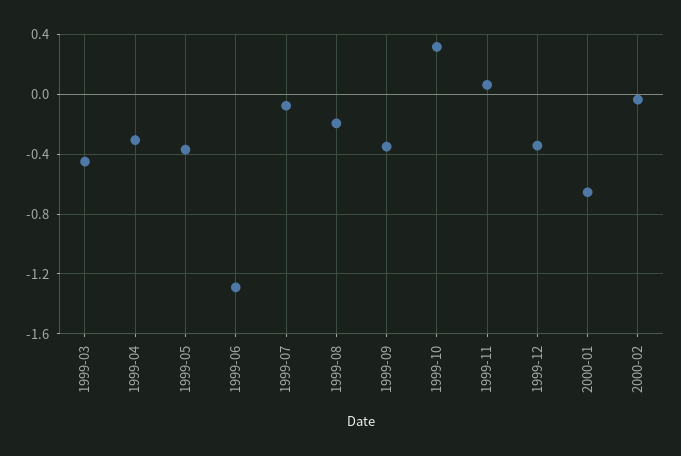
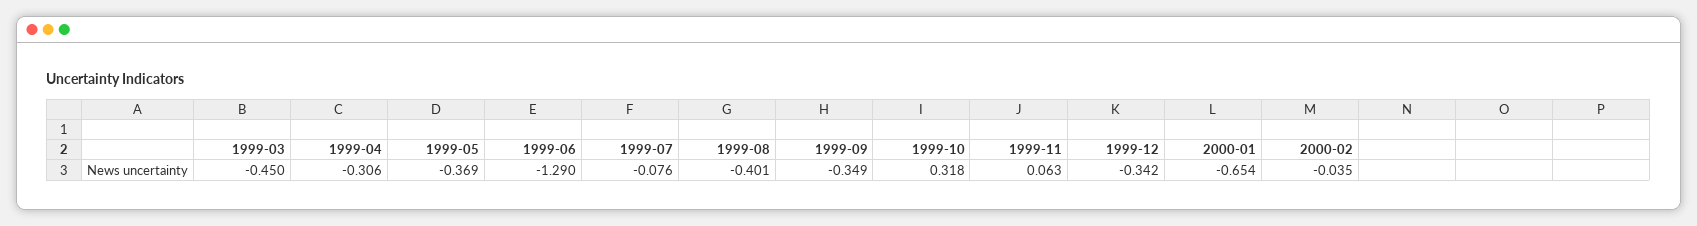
  {
    "1999-03": -0.45,
    "1999-04": -0.306,
    "1999-05": -0.369,
    "1999-06": -1.29,
    "1999-07": -0.076,
-   "1999-08": -0.2,
+   "1999-08": -0.401,
    "1999-09": -0.349,
    "1999-10": 0.318,
    "1999-11": 0.063,
    "1999-12": -0.342,
    "2000-01": -0.654,
    "2000-02": -0.035
  }

